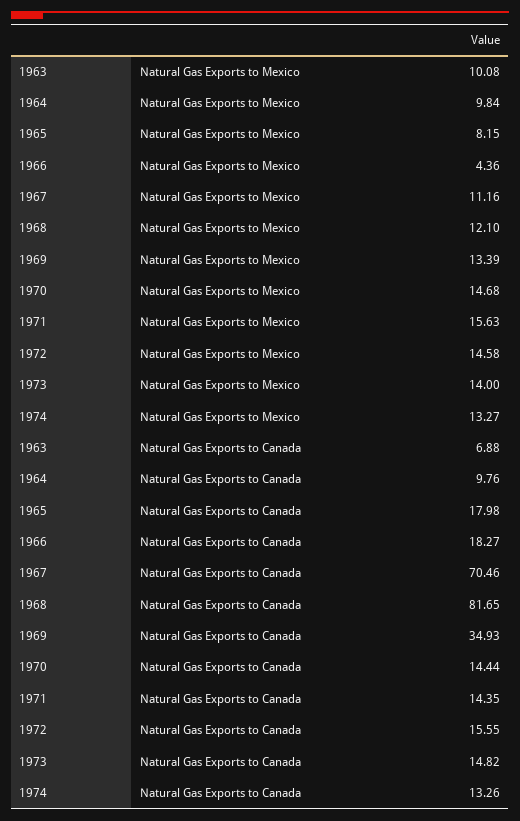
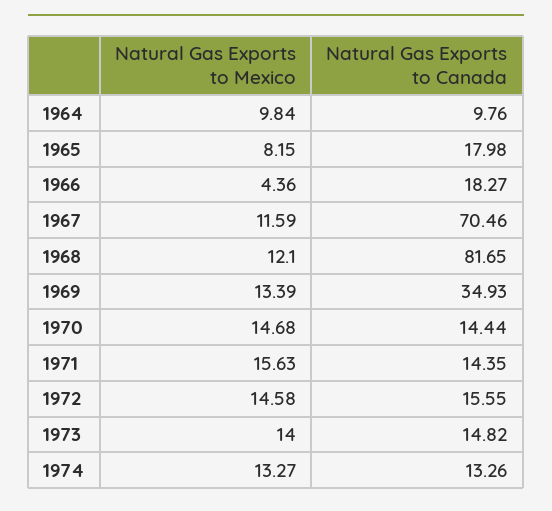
  {
-   "1963": {
-     "Natural Gas Exports to Mexico": 10.08,
-     "Natural Gas Exports to Canada": 6.88
-   },
    "1964": {
      "Natural Gas Exports to Mexico": 9.84,
      "Natural Gas Exports to Canada": 9.76
    },
    "1965": {
      "Natural Gas Exports to Mexico": 8.15,
      "Natural Gas Exports to Canada": 17.98
    },
    "1966": {
      "Natural Gas Exports to Mexico": 4.36,
      "Natural Gas Exports to Canada": 18.27
    },
    "1967": {
-     "Natural Gas Exports to Mexico": 11.16,
+     "Natural Gas Exports to Mexico": 11.59,
      "Natural Gas Exports to Canada": 70.46
    },
    "1968": {
      "Natural Gas Exports to Mexico": 12.1,
      "Natural Gas Exports to Canada": 81.65
    },
    "1969": {
      "Natural Gas Exports to Mexico": 13.39,
      "Natural Gas Exports to Canada": 34.93
    },
    "1970": {
      "Natural Gas Exports to Mexico": 14.68,
      "Natural Gas Exports to Canada": 14.44
    },
    "1971": {
      "Natural Gas Exports to Mexico": 15.63,
      "Natural Gas Exports to Canada": 14.35
    },
    "1972": {
      "Natural Gas Exports to Mexico": 14.58,
      "Natural Gas Exports to Canada": 15.55
    },
    "1973": {
      "Natural Gas Exports to Mexico": 14,
      "Natural Gas Exports to Canada": 14.82
    },
    "1974": {
      "Natural Gas Exports to Mexico": 13.27,
      "Natural Gas Exports to Canada": 13.26
    }
  }

